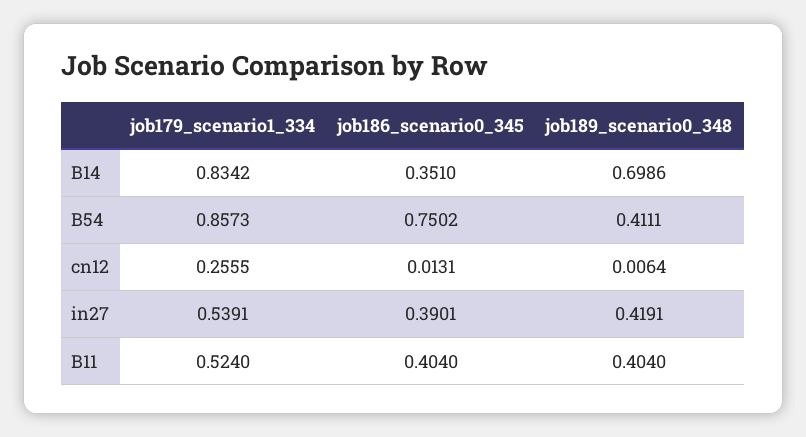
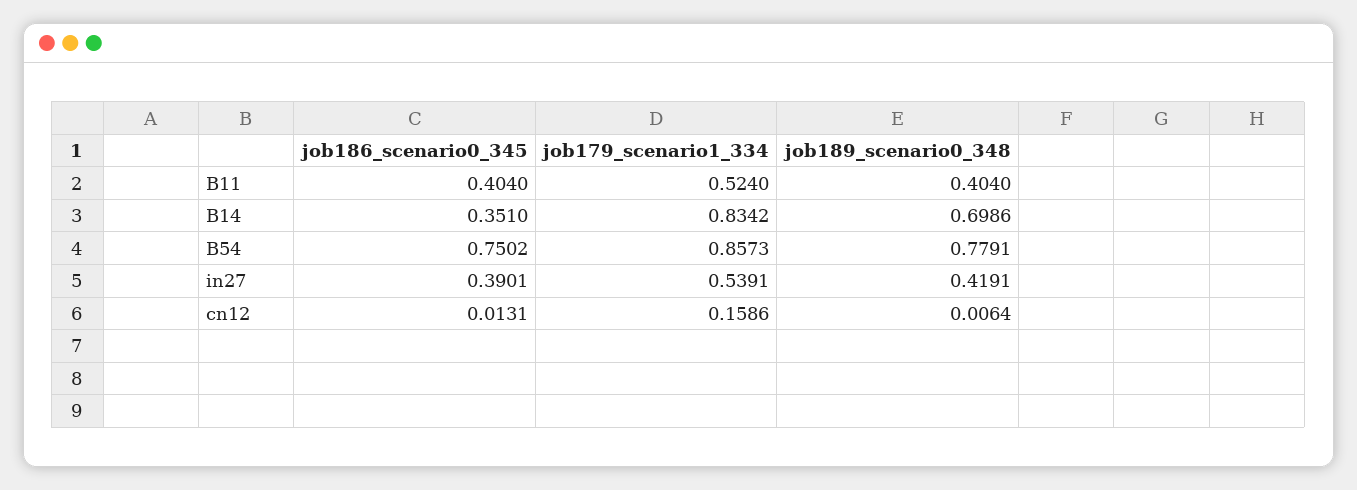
  {
    "job179_scenario1_334": {
      "B14": 0.8342,
      "B54": 0.8573,
-     "cn12": 0.2555,
+     "cn12": 0.1586,
      "in27": 0.5391,
      "B11": 0.524
    },
    "job186_scenario0_345": {
      "B14": 0.351,
      "B54": 0.7502,
      "cn12": 0.0131,
      "in27": 0.3901,
      "B11": 0.404
    },
    "job189_scenario0_348": {
      "B14": 0.6986,
-     "B54": 0.4111,
+     "B54": 0.7791,
      "cn12": 0.0064,
      "in27": 0.4191,
      "B11": 0.404
    }
  }

